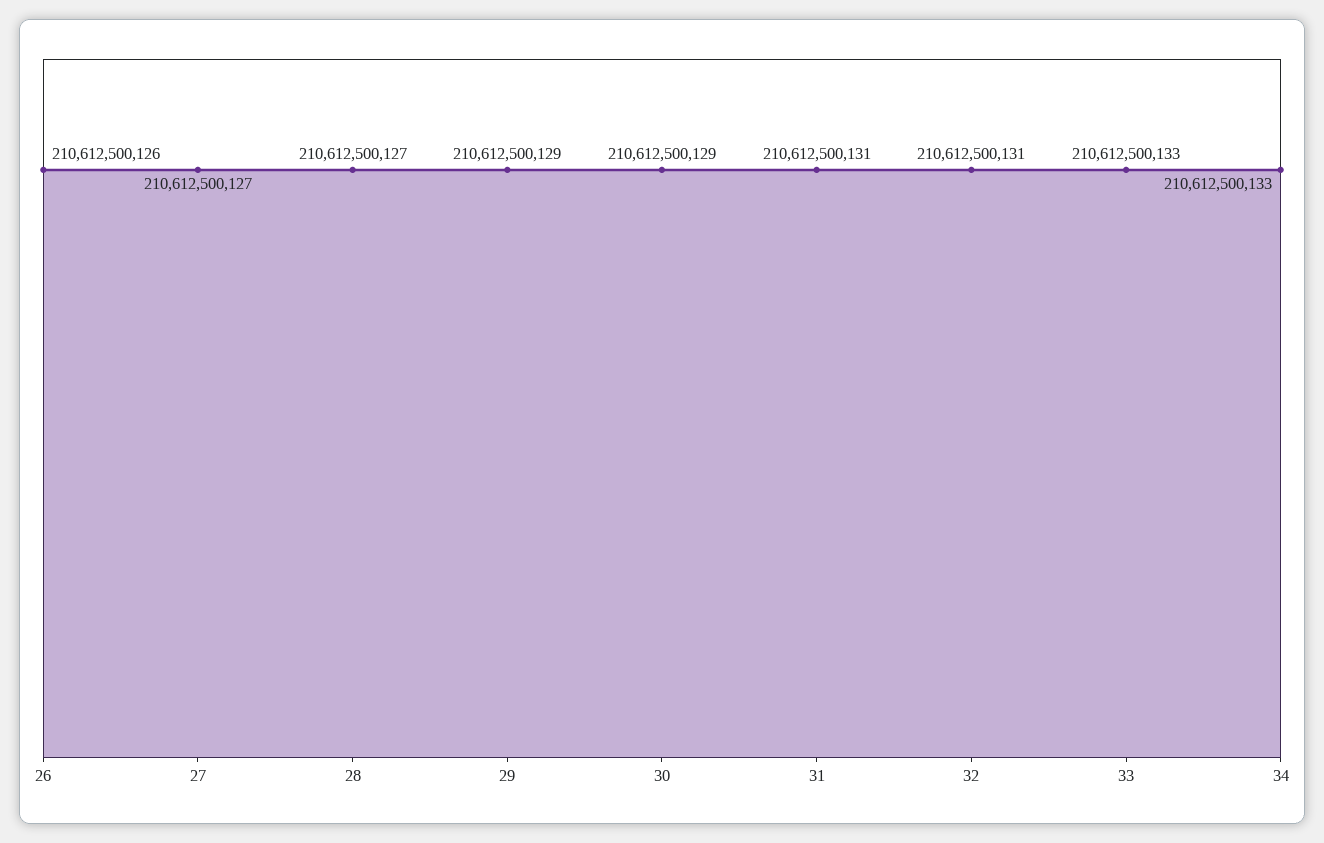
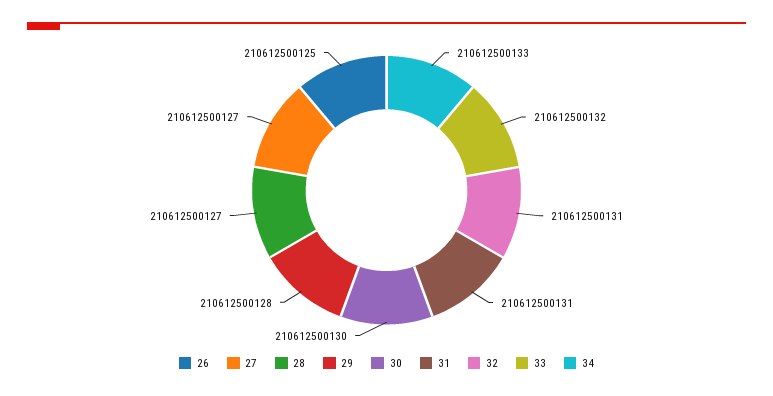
  {
-   "26": 210612500126,
+   "26": 210612500125,
    "27": 210612500127,
    "28": 210612500127,
-   "29": 210612500129,
+   "29": 210612500128,
-   "30": 210612500129,
+   "30": 210612500130,
    "31": 210612500131,
    "32": 210612500131,
-   "33": 210612500133,
+   "33": 210612500132,
    "34": 210612500133
  }

